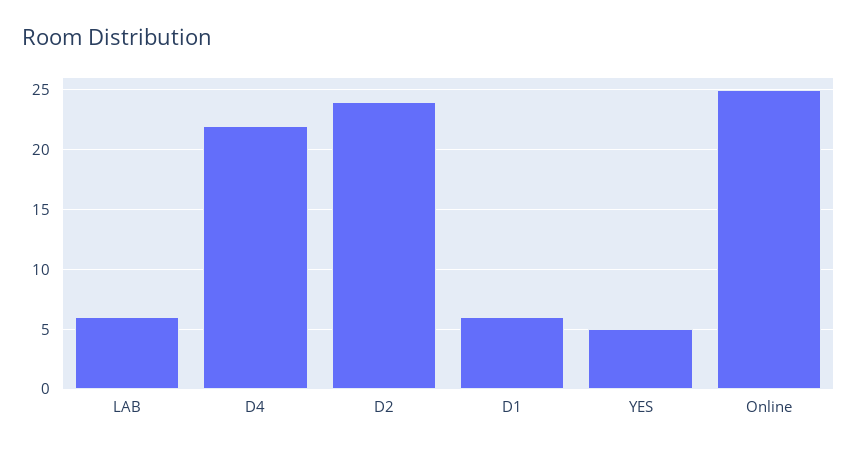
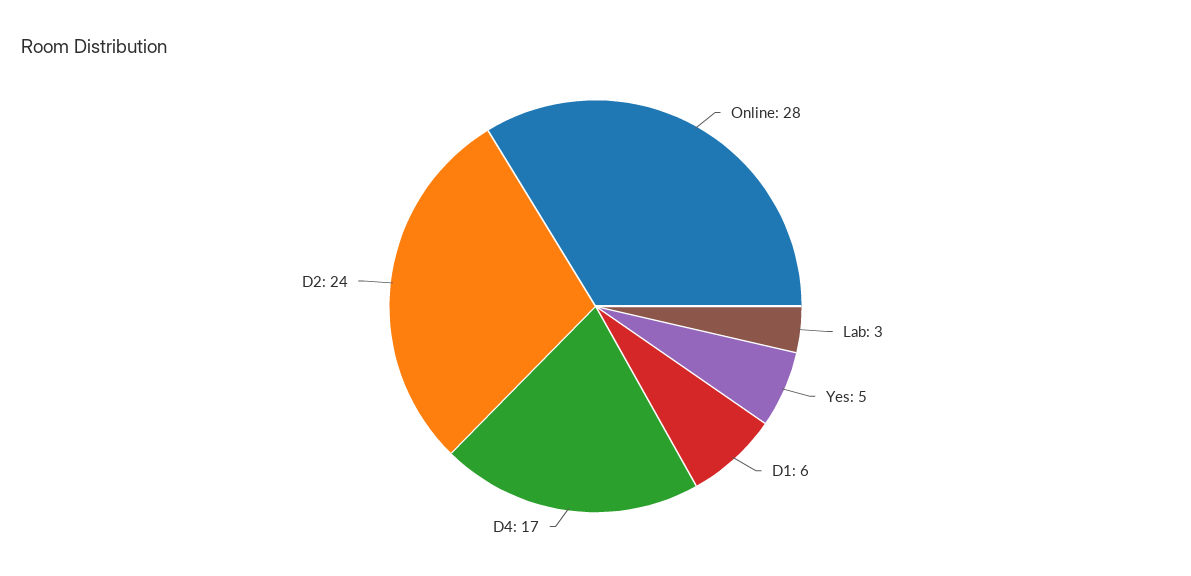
  {
-   "LAB": 6,
+   "LAB": 3,
-   "D4": 22,
+   "D4": 17,
    "D2": 24,
    "D1": 6,
    "YES": 5,
-   "Online": 25
+   "Online": 28
  }

